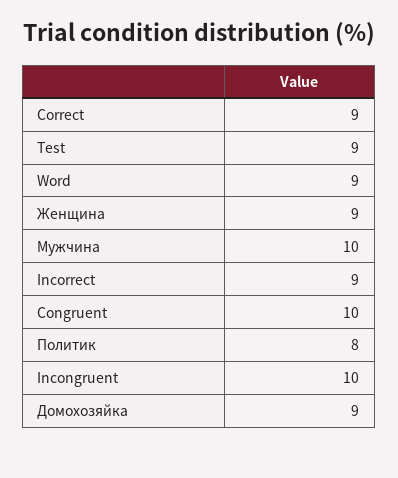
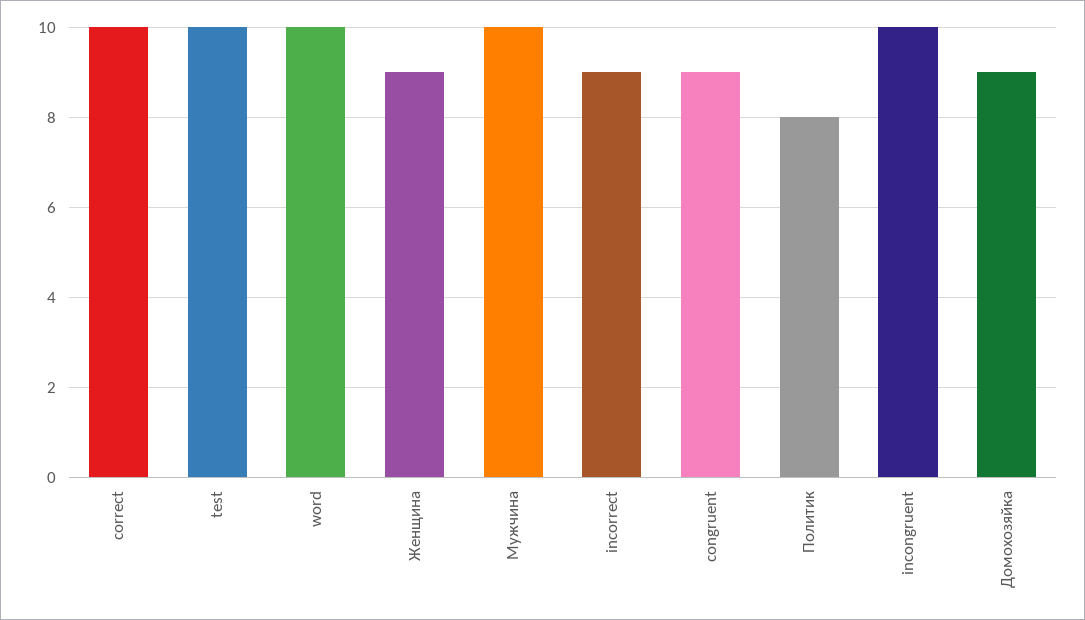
  {
-   "Correct": 9,
+   "Correct": 10,
-   "Test": 9,
+   "Test": 10,
-   "Word": 9,
+   "Word": 10,
    "Женщина": 9,
    "Мужчина": 10,
    "Incorrect": 9,
-   "Congruent": 10,
+   "Congruent": 9,
    "Политик": 8,
    "Incongruent": 10,
    "Домохозяйка": 9
  }

